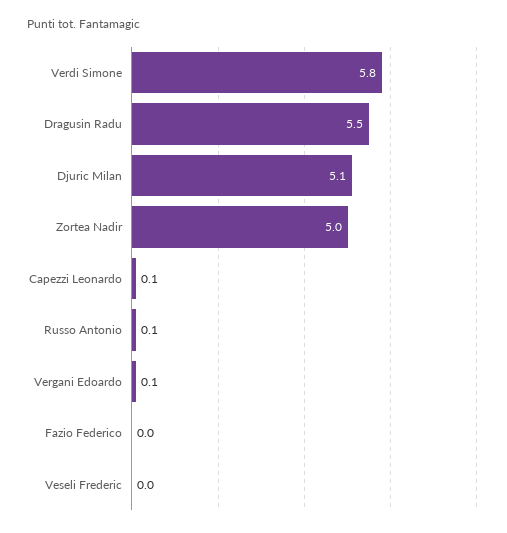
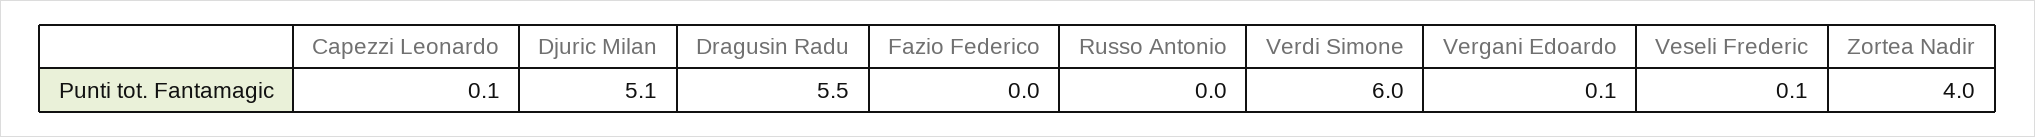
  {
-   "Verdi Simone": 5.8,
+   "Verdi Simone": 6,
    "Dragusin Radu": 5.5,
    "Djuric Milan": 5.1,
-   "Zortea Nadir": 5,
+   "Zortea Nadir": 4,
    "Capezzi Leonardo": 0.1,
-   "Russo Antonio": 0.1,
+   "Russo Antonio": 0,
    "Vergani Edoardo": 0.1,
    "Fazio Federico": 0,
-   "Veseli Frederic": 0
+   "Veseli Frederic": 0.1
  }

